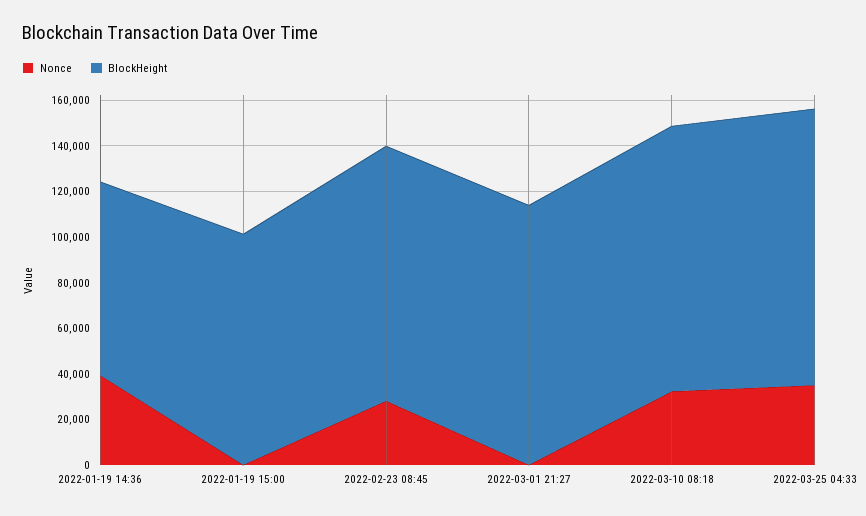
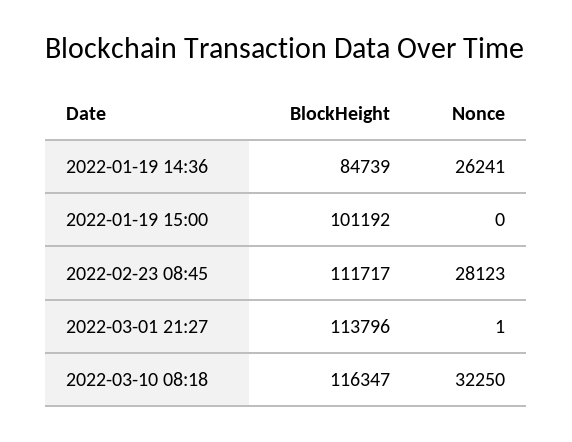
  {
    "Nonce": {
-     "2022-01-19 14:36": 40000,
+     "2022-01-19 14:36": 26241,
      "2022-01-19 15:00": 0,
      "2022-02-23 08:45": 28123,
      "2022-03-01 21:27": 1,
-     "2022-03-10 08:18": 32250,
+     "2022-03-10 08:18": 32250
-     "2022-03-25 04:33": 35000
    },
    "BlockHeight": {
      "2022-01-19 14:36": 84739,
      "2022-01-19 15:00": 101192,
      "2022-02-23 08:45": 111717,
      "2022-03-01 21:27": 113796,
-     "2022-03-10 08:18": 116347,
+     "2022-03-10 08:18": 116347
-     "2022-03-25 04:33": 120000
    }
  }

